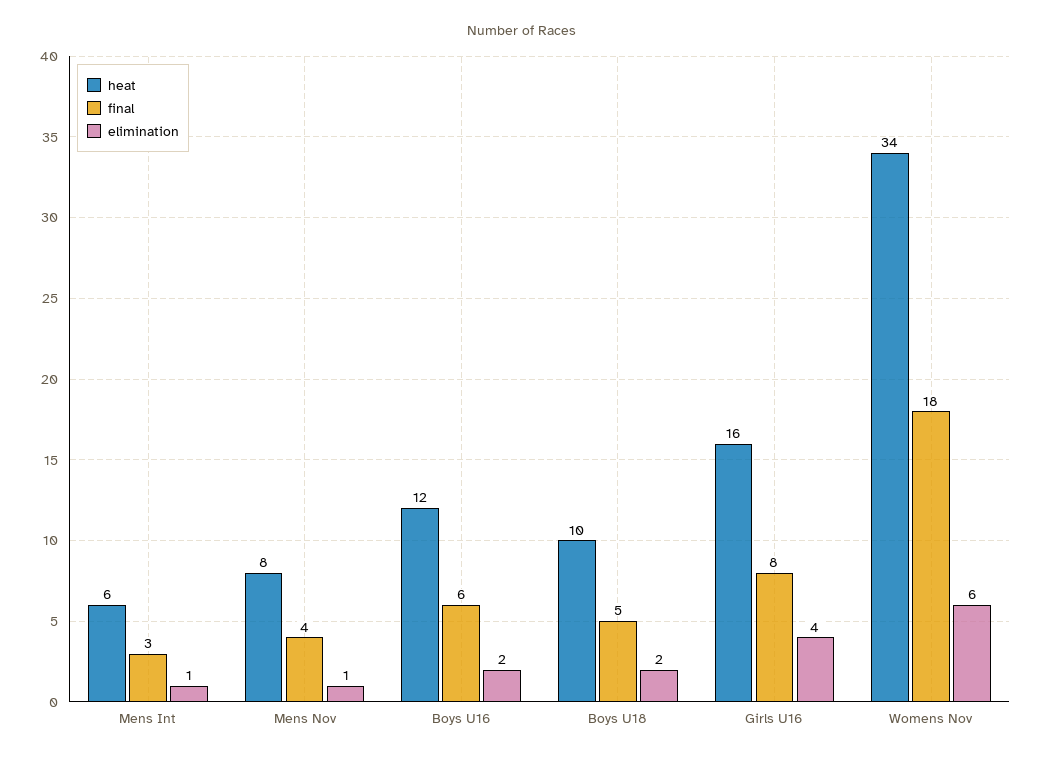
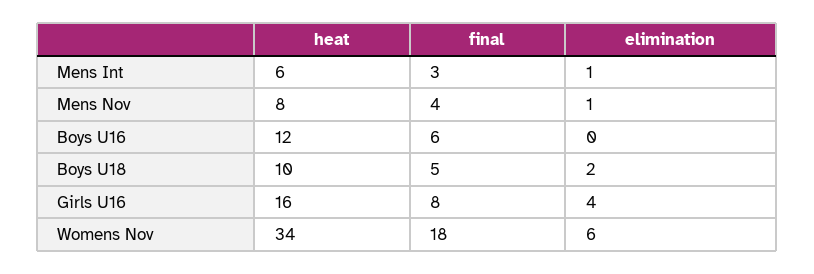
  {
    "heat": {
      "Mens Int": 6,
      "Mens Nov": 8,
      "Boys U16": 12,
      "Boys U18": 10,
      "Girls U16": 16,
      "Womens Nov": 34
    },
    "final": {
      "Mens Int": 3,
      "Mens Nov": 4,
      "Boys U16": 6,
      "Boys U18": 5,
      "Girls U16": 8,
      "Womens Nov": 18
    },
    "elimination": {
      "Mens Int": 1,
      "Mens Nov": 1,
-     "Boys U16": 2,
+     "Boys U16": 0,
      "Boys U18": 2,
      "Girls U16": 4,
      "Womens Nov": 6
    }
  }

